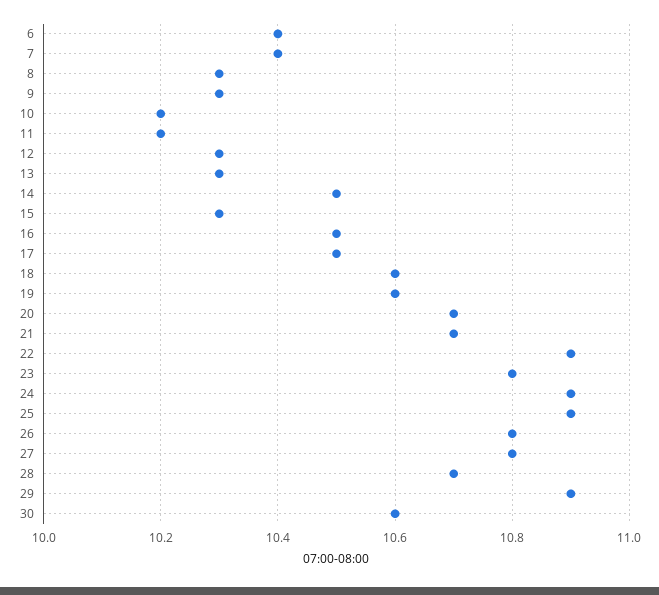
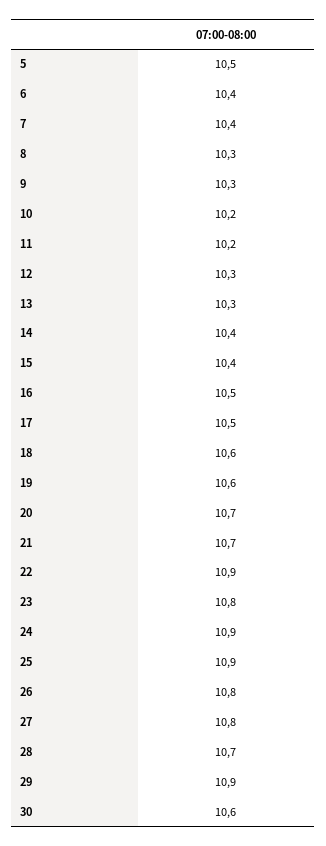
  {
    "6": 10.4,
    "7": 10.4,
    "8": 10.3,
    "9": 10.3,
    "10": 10.2,
    "11": 10.2,
    "12": 10.3,
    "13": 10.3,
-   "14": 10.5,
+   "14": 10.4,
-   "15": 10.3,
+   "15": 10.4,
    "16": 10.5,
    "17": 10.5,
    "18": 10.6,
    "19": 10.6,
    "20": 10.7,
    "21": 10.7,
    "22": 10.9,
    "23": 10.8,
    "24": 10.9,
    "25": 10.9,
    "26": 10.8,
    "27": 10.8,
    "28": 10.7,
    "29": 10.9,
-   "30": 10.6
+   "30": 10.6,
+   "5": 10.5
  }

